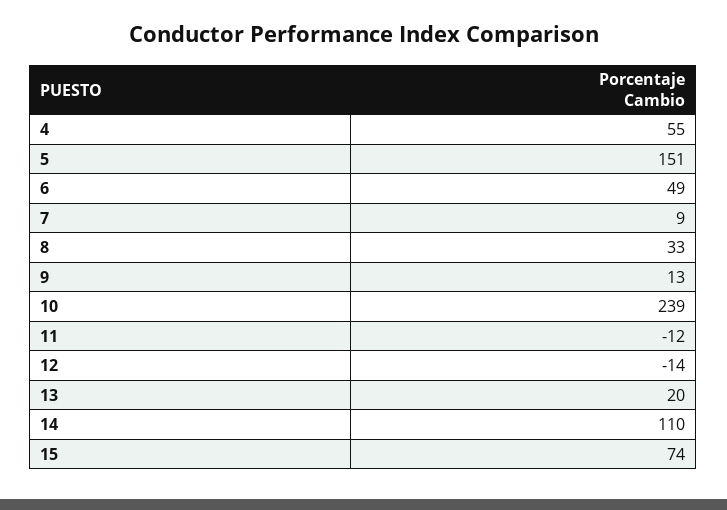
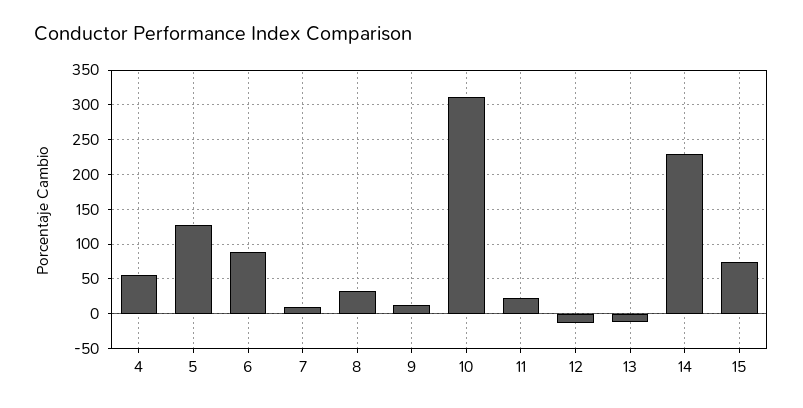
  {
    "4": 55,
-   "5": 151,
+   "5": 130,
-   "6": 49,
+   "6": 90,
    "7": 9,
    "8": 33,
    "9": 13,
-   "10": 239,
+   "10": 310,
-   "11": -12,
+   "11": 20,
    "12": -14,
-   "13": 20,
+   "13": -10,
-   "14": 110,
+   "14": 230,
    "15": 74
  }

